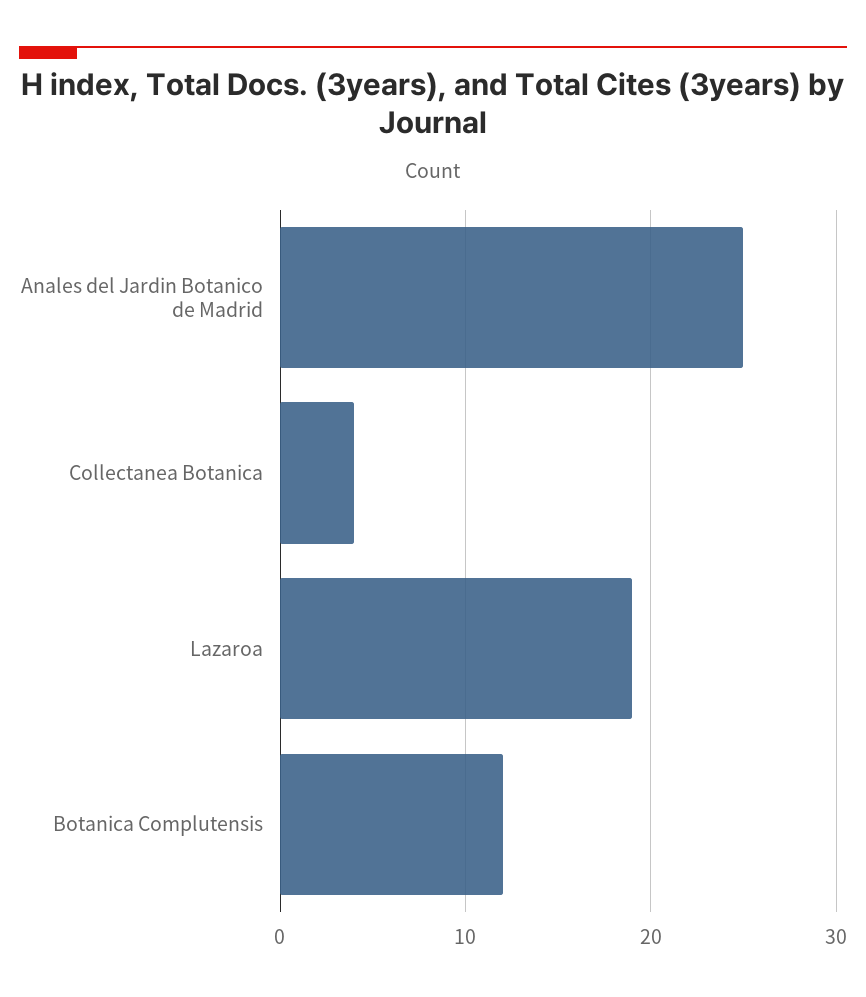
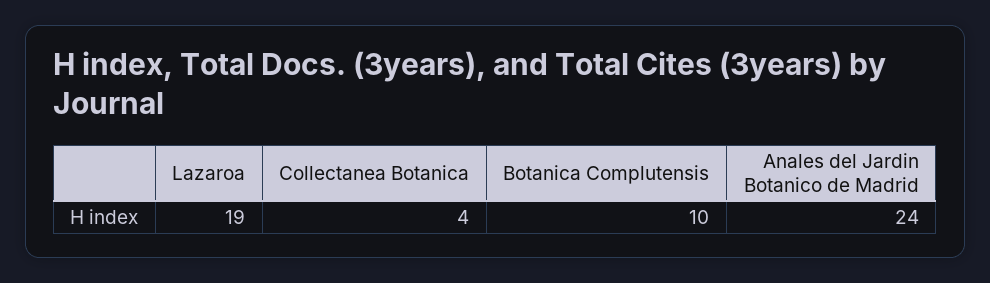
  {
-   "Anales del Jardin Botanico de Madrid": 25,
+   "Anales del Jardin Botanico de Madrid": 24,
    "Collectanea Botanica": 4,
    "Lazaroa": 19,
-   "Botanica Complutensis": 12
+   "Botanica Complutensis": 10
  }

